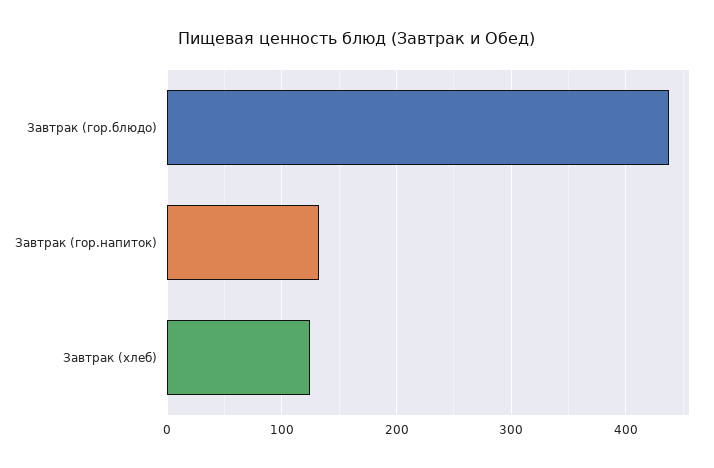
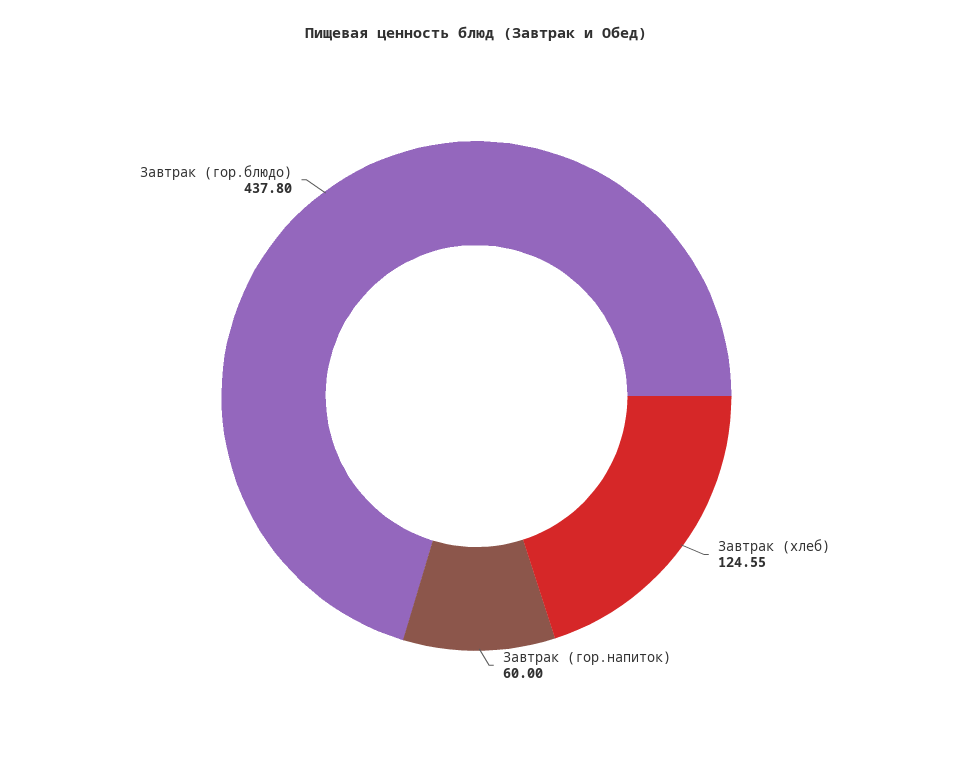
  {
    "Завтрак (гор.блюдо)": 437.8,
-   "Завтрак (гор.напиток)": 130,
+   "Завтрак (гор.напиток)": 60,
    "Завтрак (хлеб)": 124.55
  }

